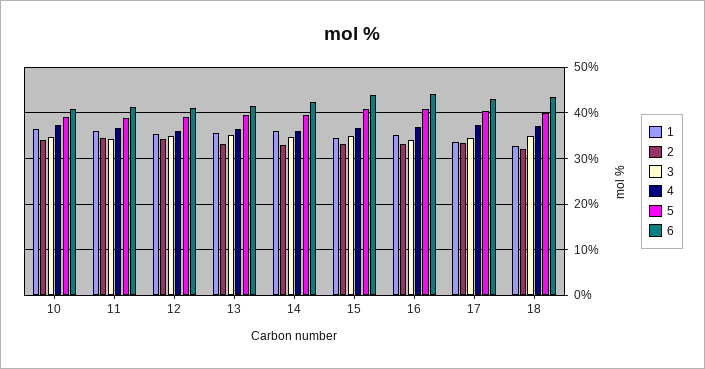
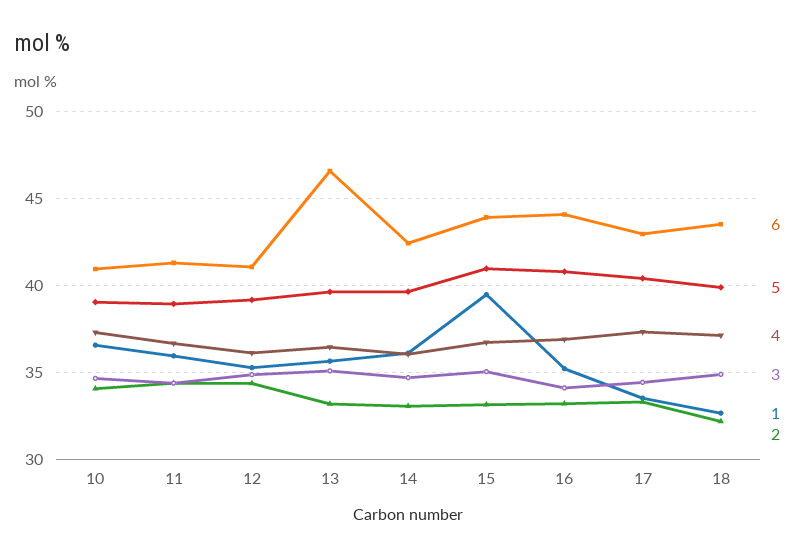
  {
    "1": {
      "10": 36.5,
      "11": 36,
      "12": 35.5,
      "13": 35.5,
      "14": 36,
-     "15": 34,
+     "15": 39.5,
      "16": 35,
      "17": 33.5,
      "18": 32.5
    },
    "2": {
      "10": 34,
      "11": 34.5,
      "12": 34.5,
      "13": 33,
      "14": 33,
      "15": 33,
      "16": 33,
      "17": 33.5,
      "18": 32
    },
    "3": {
      "10": 34.5,
      "11": 34.5,
      "12": 35,
      "13": 35,
      "14": 34.5,
      "15": 35,
      "16": 34,
      "17": 34.5,
      "18": 35
    },
    "4": {
      "10": 37.5,
      "11": 36.5,
      "12": 36,
      "13": 36.5,
      "14": 36,
      "15": 36.5,
      "16": 37,
      "17": 37.5,
      "18": 37
    },
    "5": {
      "10": 39,
      "11": 39,
      "12": 39,
      "13": 39.5,
      "14": 39.5,
      "15": 41,
      "16": 41,
      "17": 40.5,
      "18": 40
    },
    "6": {
      "10": 41,
      "11": 41.5,
      "12": 41,
-     "13": 42,
+     "13": 46.5,
      "14": 42.5,
      "15": 44,
      "16": 44,
      "17": 43,
      "18": 43.5
    }
  }

